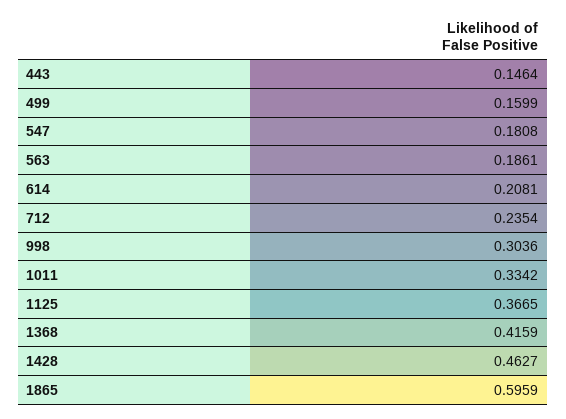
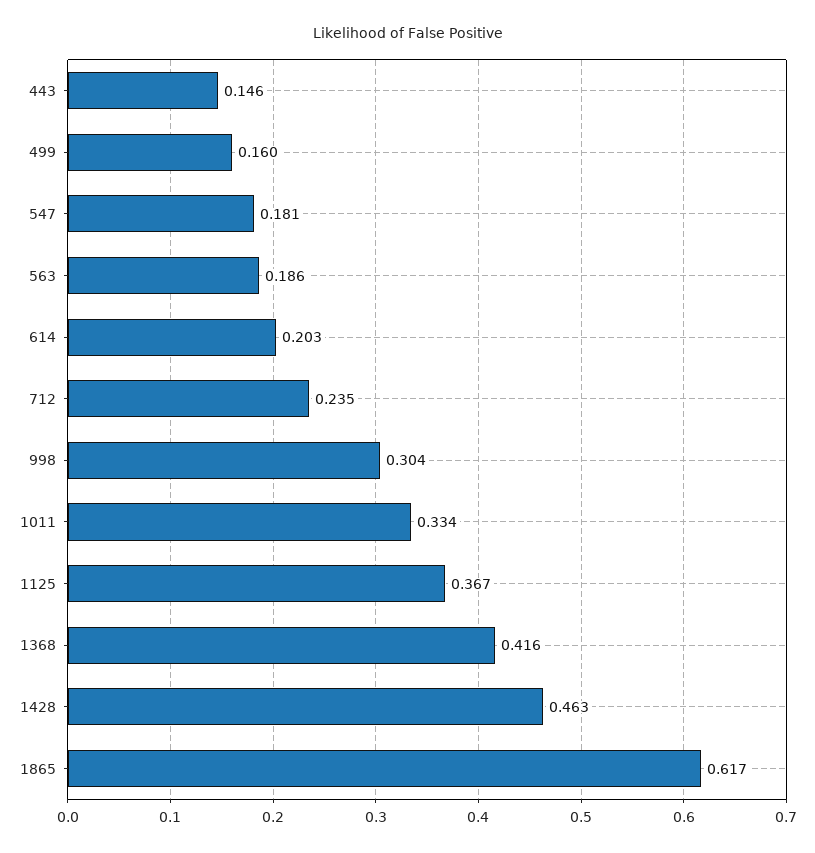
  {
    "443": 0.1464,
    "499": 0.1599,
    "547": 0.1808,
    "563": 0.1861,
-   "614": 0.2081,
+   "614": 0.203,
    "712": 0.2354,
    "998": 0.3036,
    "1011": 0.3342,
    "1125": 0.3665,
    "1368": 0.4159,
    "1428": 0.4627,
-   "1865": 0.5959
+   "1865": 0.617
  }

